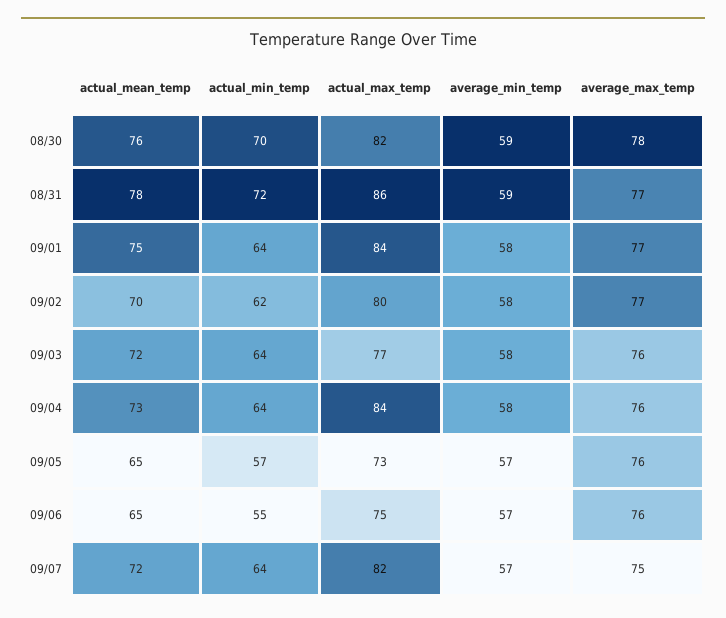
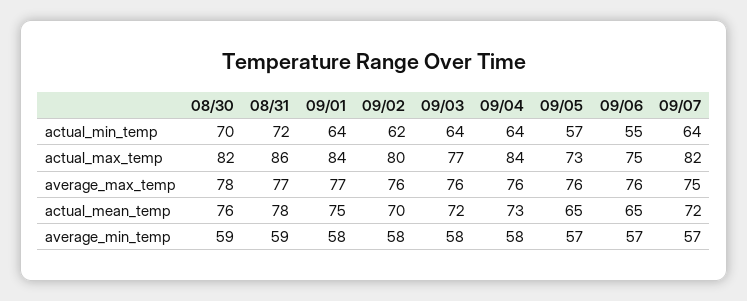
  {
    "actual_mean_temp": {
      "08/30": 76,
      "08/31": 78,
      "09/01": 75,
      "09/02": 70,
      "09/03": 72,
      "09/04": 73,
      "09/05": 65,
      "09/06": 65,
      "09/07": 72
    },
    "actual_min_temp": {
      "08/30": 70,
      "08/31": 72,
      "09/01": 64,
      "09/02": 62,
      "09/03": 64,
      "09/04": 64,
      "09/05": 57,
      "09/06": 55,
      "09/07": 64
    },
    "actual_max_temp": {
      "08/30": 82,
      "08/31": 86,
      "09/01": 84,
      "09/02": 80,
      "09/03": 77,
      "09/04": 84,
      "09/05": 73,
      "09/06": 75,
      "09/07": 82
    },
    "average_min_temp": {
      "08/30": 59,
      "08/31": 59,
      "09/01": 58,
      "09/02": 58,
      "09/03": 58,
      "09/04": 58,
      "09/05": 57,
      "09/06": 57,
      "09/07": 57
    },
    "average_max_temp": {
      "08/30": 78,
      "08/31": 77,
      "09/01": 77,
-     "09/02": 77,
+     "09/02": 76,
      "09/03": 76,
      "09/04": 76,
      "09/05": 76,
      "09/06": 76,
      "09/07": 75
    }
  }

